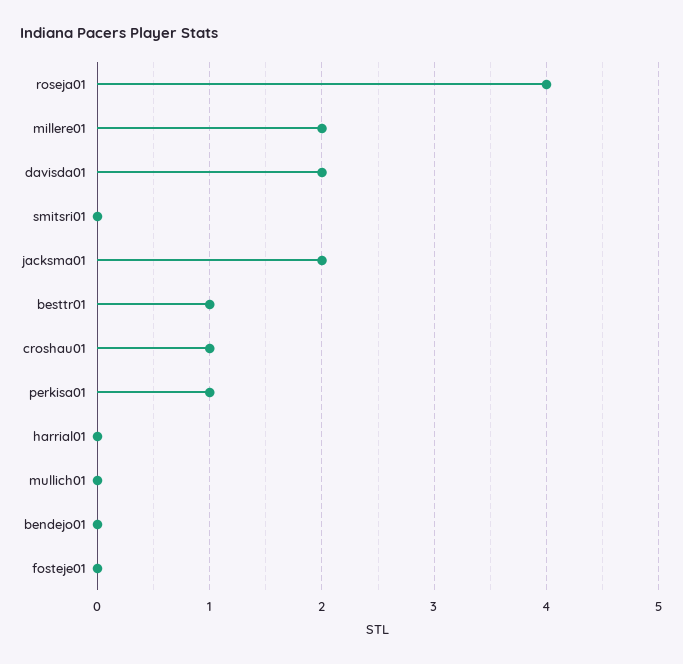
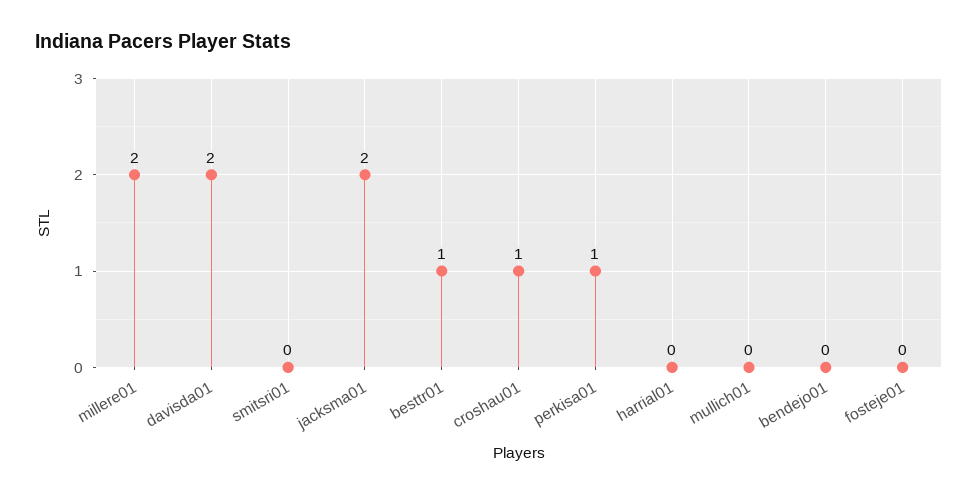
  {
-   "roseja01": 4,
    "millere01": 2,
    "davisda01": 2,
    "smitsri01": 0,
    "jacksma01": 2,
    "besttr01": 1,
    "croshau01": 1,
    "perkisa01": 1,
    "harrial01": 0,
    "mullich01": 0,
    "bendejo01": 0,
    "fosteje01": 0
  }

